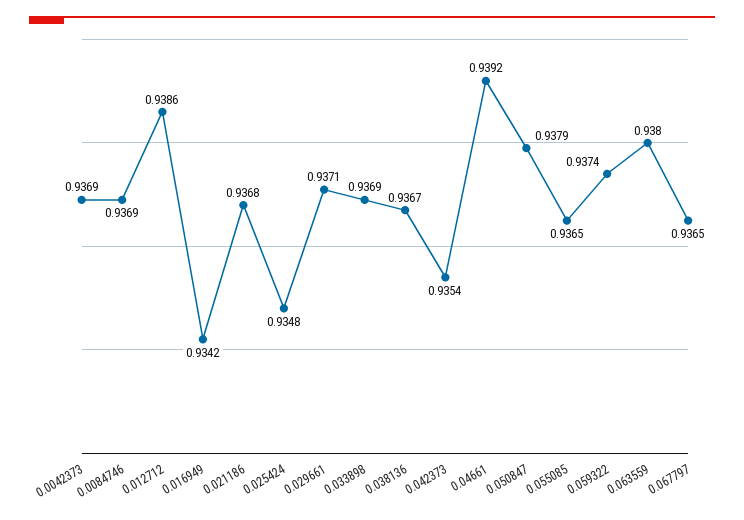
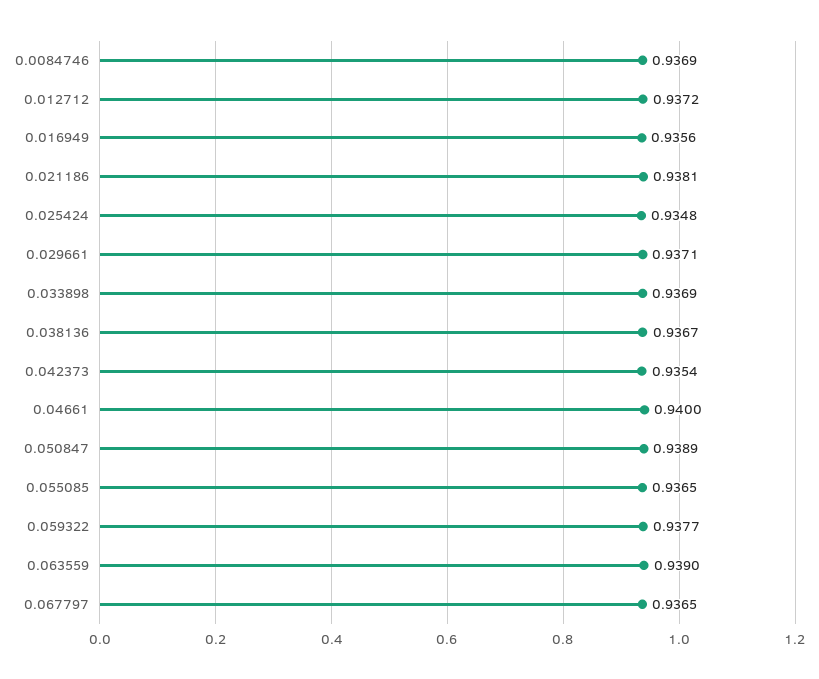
  {
-   "0.0042373": 0.9369,
    "0.0084746": 0.9369,
-   "0.012712": 0.9386,
+   "0.012712": 0.9372,
-   "0.016949": 0.9342,
+   "0.016949": 0.9356,
-   "0.021186": 0.9368,
+   "0.021186": 0.9381,
    "0.025424": 0.9348,
    "0.029661": 0.9371,
    "0.033898": 0.9369,
    "0.038136": 0.9367,
    "0.042373": 0.9354,
-   "0.04661": 0.9392,
+   "0.04661": 0.94,
-   "0.050847": 0.9379,
+   "0.050847": 0.9389,
    "0.055085": 0.9365,
-   "0.059322": 0.9374,
+   "0.059322": 0.9377,
-   "0.063559": 0.938,
+   "0.063559": 0.939,
    "0.067797": 0.9365
  }

